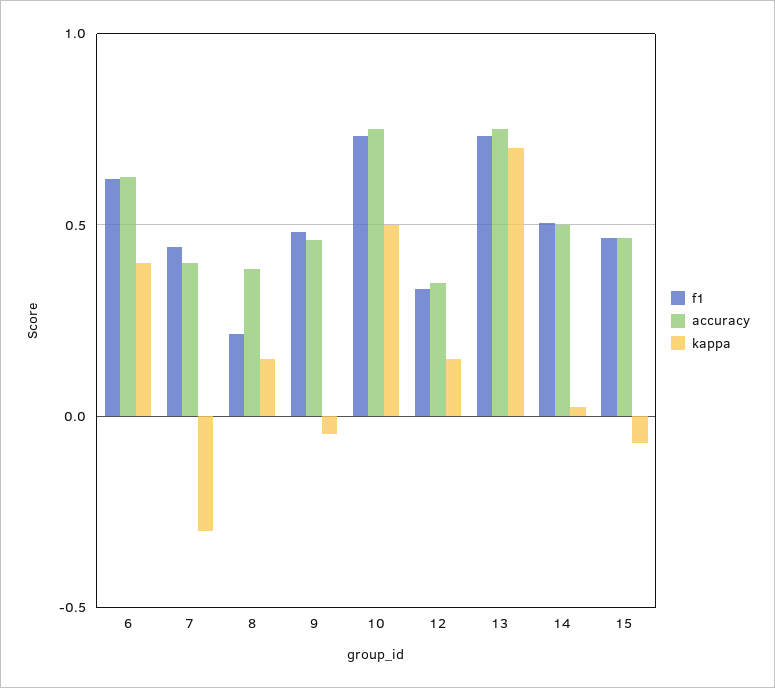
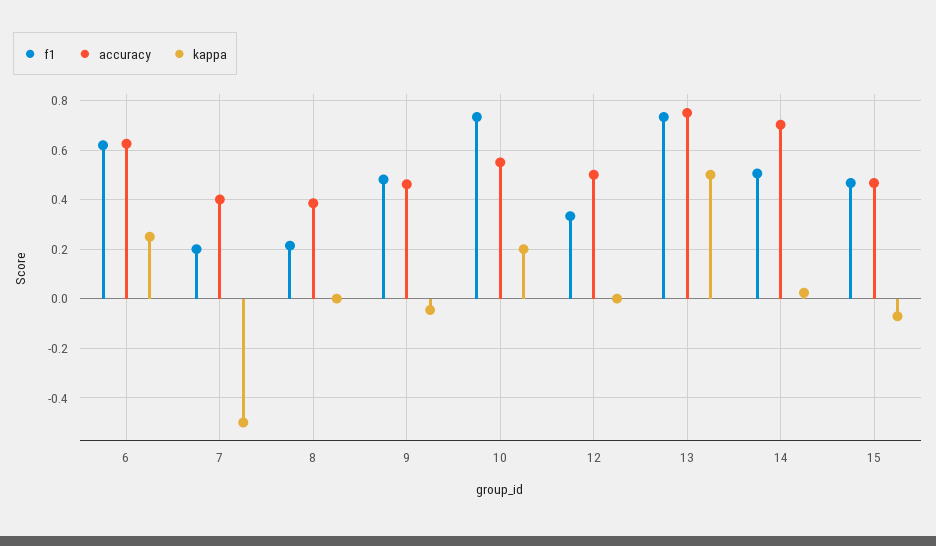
  {
    "f1": {
      "6": 0.625,
-     "7": 0.45,
+     "7": 0.2,
      "8": 0.225,
      "9": 0.475,
      "10": 0.725,
      "12": 0.325,
      "13": 0.725,
      "14": 0.5,
      "15": 0.475
    },
    "accuracy": {
      "6": 0.625,
      "7": 0.4,
      "8": 0.375,
      "9": 0.45,
-     "10": 0.75,
+     "10": 0.55,
-     "12": 0.35,
+     "12": 0.5,
      "13": 0.75,
-     "14": 0.5,
+     "14": 0.7,
      "15": 0.475
    },
    "kappa": {
-     "6": 0.4,
+     "6": 0.25,
-     "7": -0.3,
+     "7": -0.5,
-     "8": 0.15,
+     "8": 0,
      "9": -0.05,
-     "10": 0.5,
+     "10": 0.2,
-     "12": 0.15,
+     "12": 0,
-     "13": 0.7,
+     "13": 0.5,
      "14": 0.025,
      "15": -0.075
    }
  }

